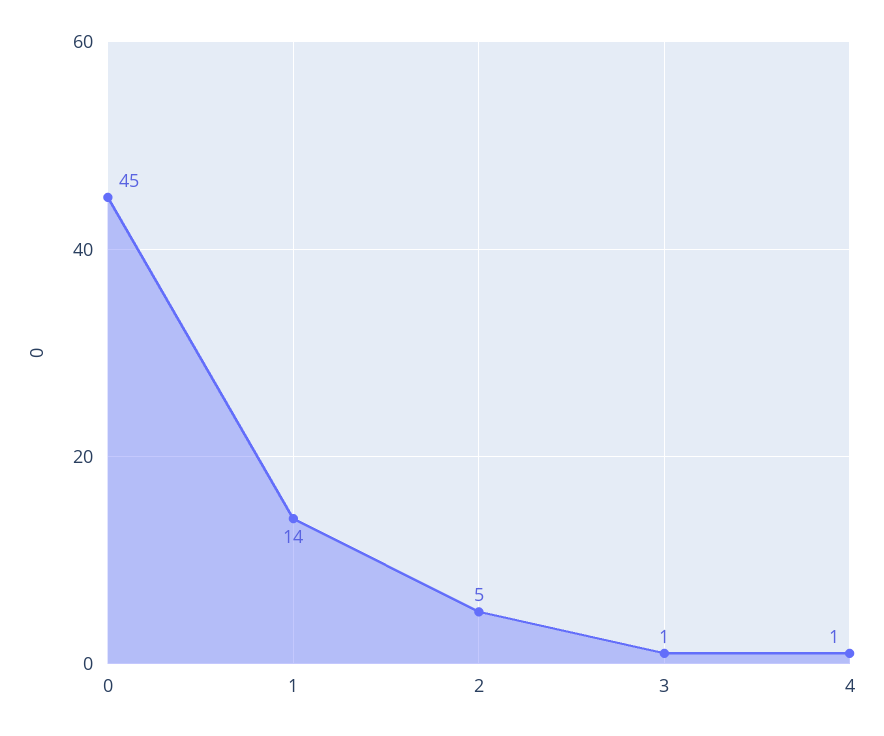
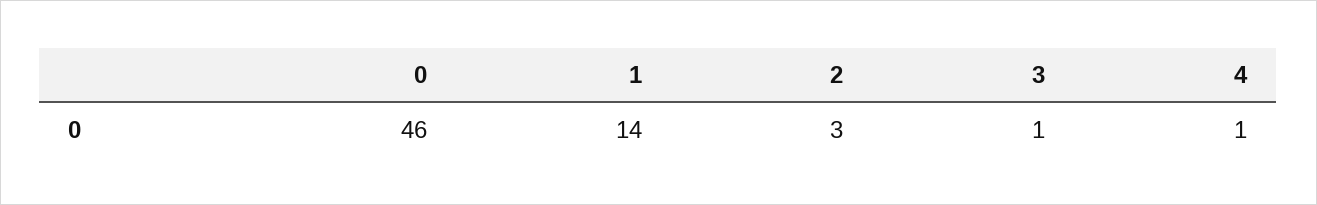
  {
-   "0": 45,
+   "0": 46,
    "1": 14,
-   "2": 5,
+   "2": 3,
    "3": 1,
    "4": 1
  }

